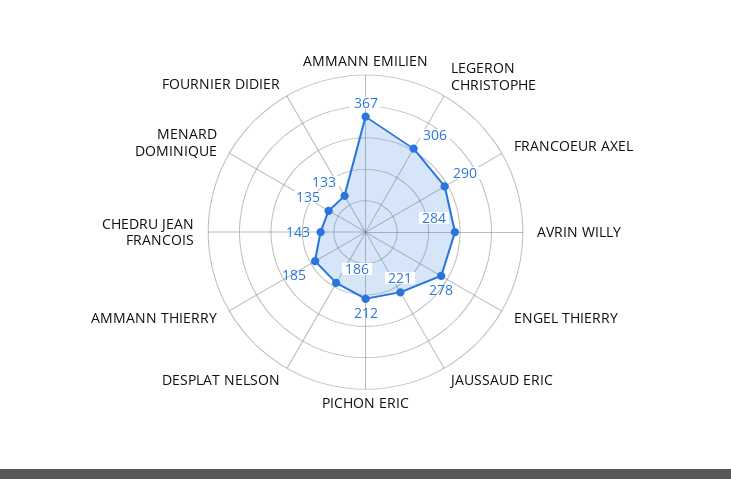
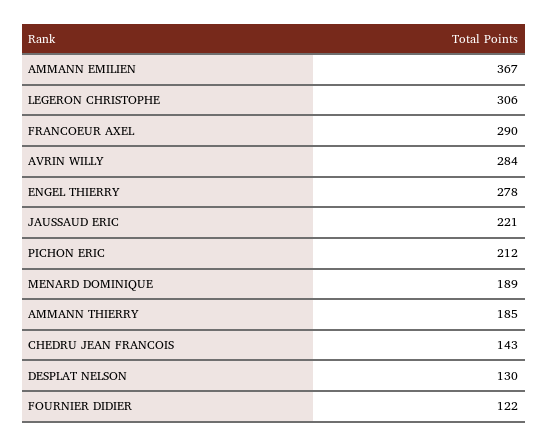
  {
    "AMMANN EMILIEN": 367,
    "LEGERON CHRISTOPHE": 306,
    "FRANCOEUR AXEL": 290,
    "AVRIN WILLY": 284,
    "ENGEL THIERRY": 278,
    "JAUSSAUD ERIC": 221,
    "PICHON ERIC": 212,
-   "DESPLAT NELSON": 186,
+   "DESPLAT NELSON": 130,
    "AMMANN THIERRY": 185,
    "CHEDRU JEAN FRANCOIS": 143,
-   "MENARD DOMINIQUE": 135,
+   "MENARD DOMINIQUE": 189,
-   "FOURNIER DIDIER": 133
+   "FOURNIER DIDIER": 122
  }

